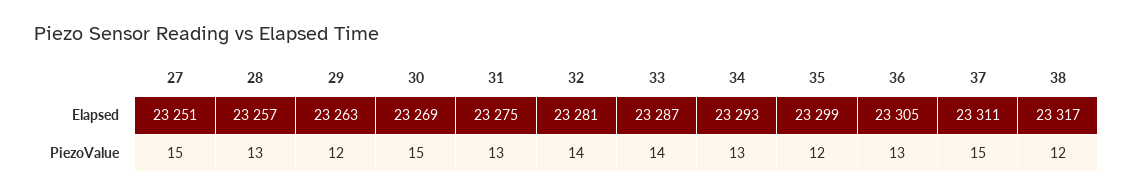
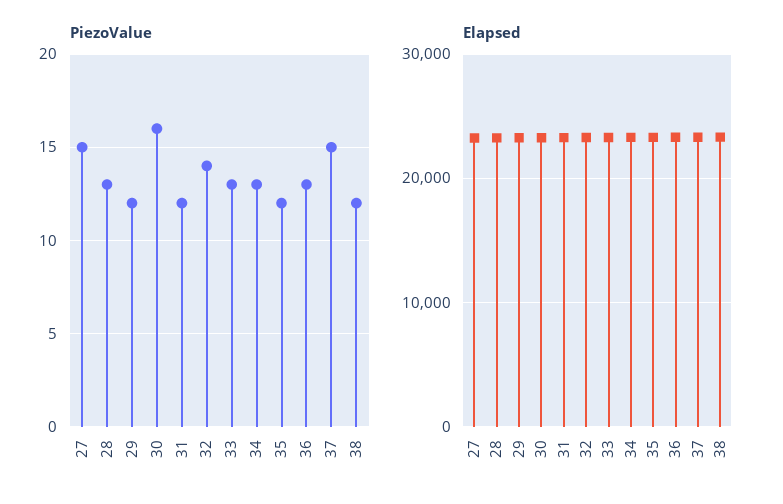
  {
    "Elapsed": {
      "27": 23251,
      "28": 23257,
      "29": 23263,
      "30": 23269,
      "31": 23275,
      "32": 23281,
      "33": 23287,
      "34": 23293,
      "35": 23299,
      "36": 23305,
      "37": 23311,
      "38": 23317
    },
    "PiezoValue": {
      "27": 15,
      "28": 13,
      "29": 12,
-     "30": 15,
+     "30": 16,
-     "31": 13,
+     "31": 12,
      "32": 14,
-     "33": 14,
+     "33": 13,
      "34": 13,
      "35": 12,
      "36": 13,
      "37": 15,
      "38": 12
    }
  }

